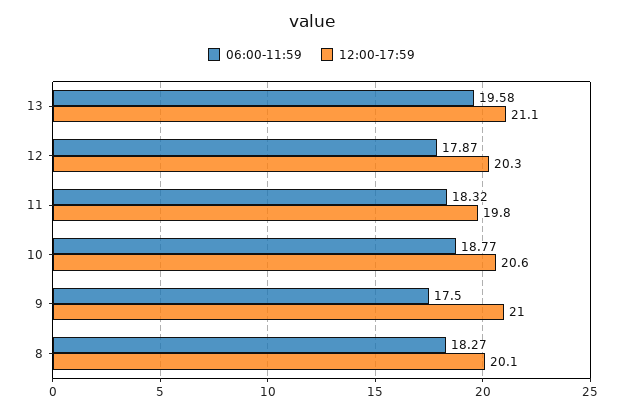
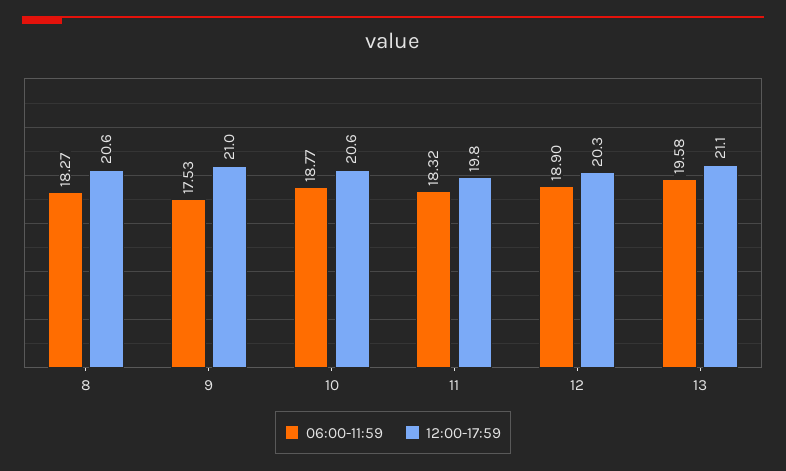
  {
    "06:00-11:59": {
      "13": 19.58,
-     "12": 17.87,
+     "12": 18.9,
      "11": 18.32,
      "10": 18.77,
-     "9": 17.5,
+     "9": 17.53,
      "8": 18.27
    },
    "12:00-17:59": {
      "13": 21.1,
      "12": 20.3,
      "11": 19.8,
      "10": 20.6,
      "9": 21,
-     "8": 20.1
+     "8": 20.6
    }
  }

